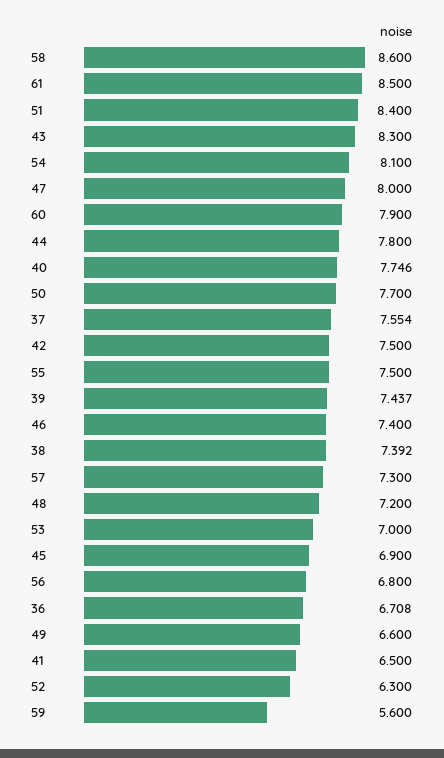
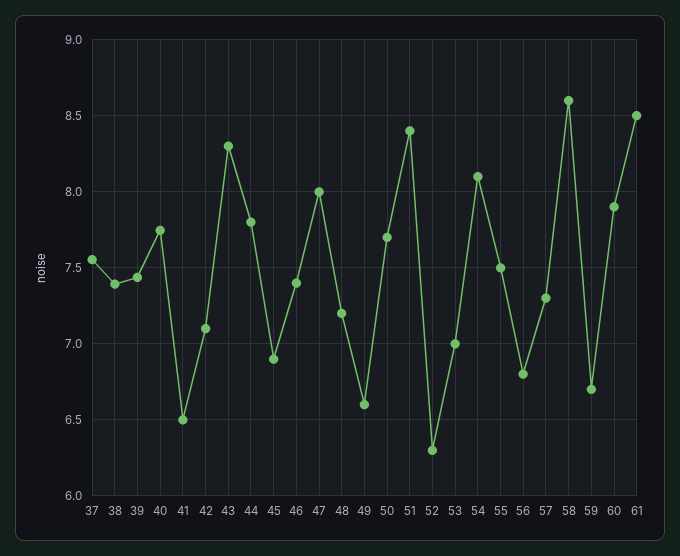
  {
    "58": 8.6,
    "61": 8.5,
    "51": 8.4,
    "43": 8.3,
    "54": 8.1,
    "47": 8,
    "60": 7.9,
    "44": 7.8,
    "40": 7.746,
    "50": 7.7,
    "37": 7.554,
-   "42": 7.5,
+   "42": 7.1,
    "55": 7.5,
    "39": 7.437,
    "46": 7.4,
    "38": 7.392,
    "57": 7.3,
    "48": 7.2,
    "53": 7,
    "45": 6.9,
    "56": 6.8,
-   "36": 6.708,
    "49": 6.6,
    "41": 6.5,
    "52": 6.3,
-   "59": 5.6
+   "59": 6.7
  }

